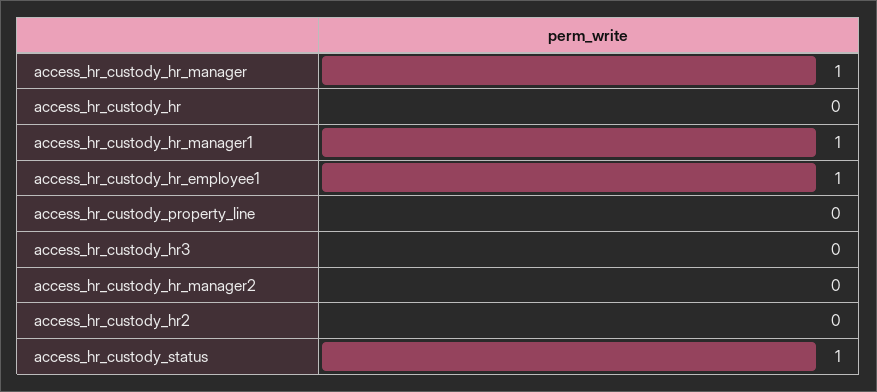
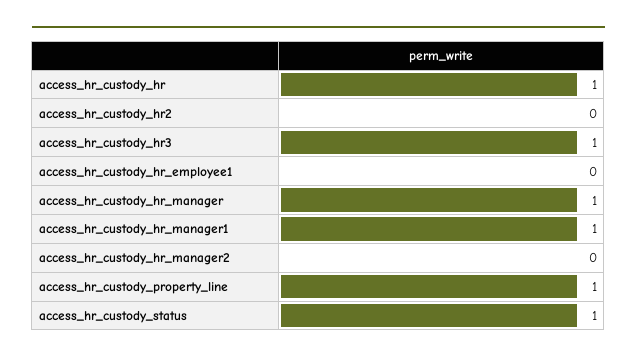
  {
    "access_hr_custody_hr_manager": 1,
-   "access_hr_custody_hr": 0,
+   "access_hr_custody_hr": 1,
    "access_hr_custody_hr_manager1": 1,
-   "access_hr_custody_hr_employee1": 1,
+   "access_hr_custody_hr_employee1": 0,
-   "access_hr_custody_property_line": 0,
+   "access_hr_custody_property_line": 1,
-   "access_hr_custody_hr3": 0,
+   "access_hr_custody_hr3": 1,
    "access_hr_custody_hr_manager2": 0,
    "access_hr_custody_hr2": 0,
    "access_hr_custody_status": 1
  }

